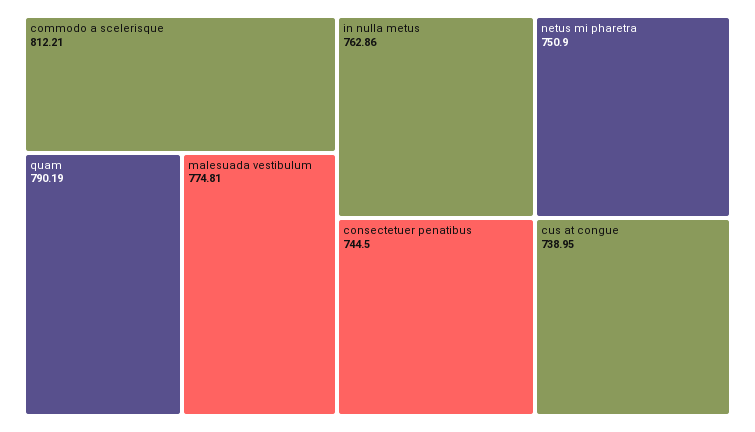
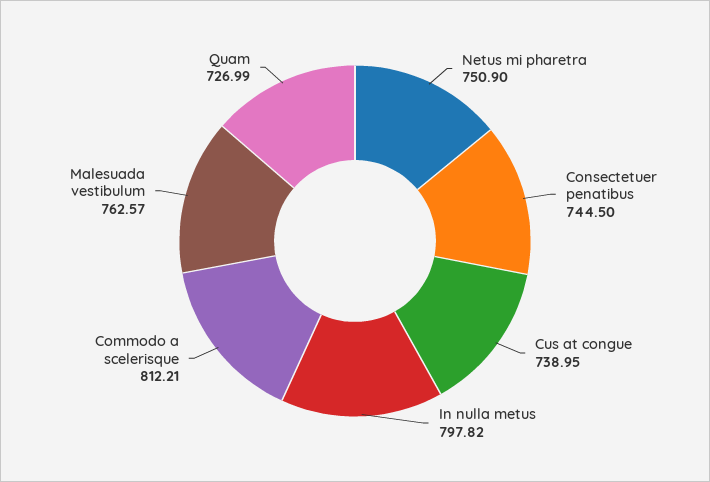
  {
    "commodo a scelerisque": 812.21,
-   "quam": 790.19,
+   "quam": 726.99,
-   "malesuada vestibulum": 774.81,
+   "malesuada vestibulum": 762.57,
-   "in nulla metus": 762.86,
+   "in nulla metus": 797.82,
    "netus mi pharetra": 750.9,
    "consectetuer penatibus": 744.5,
    "cus at congue": 738.95
  }

